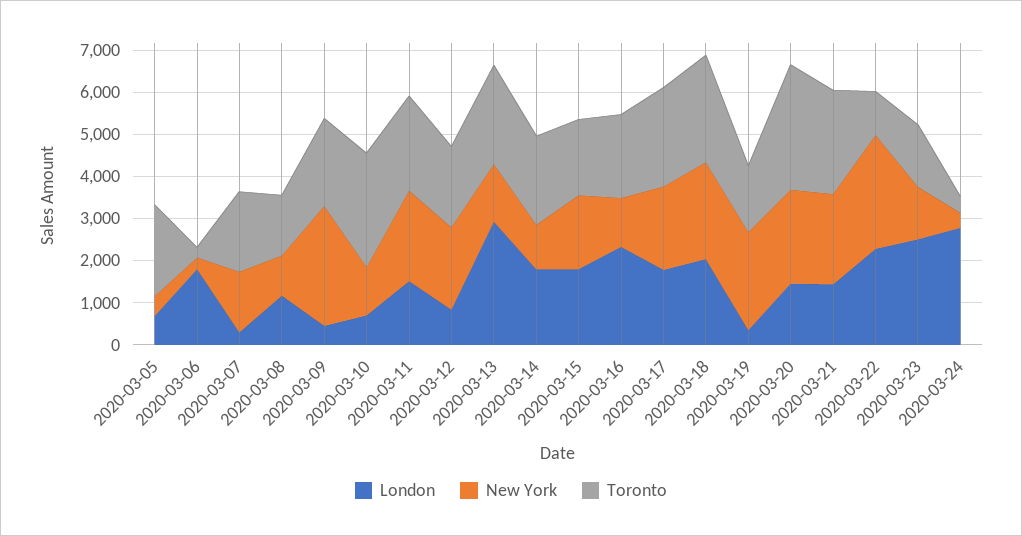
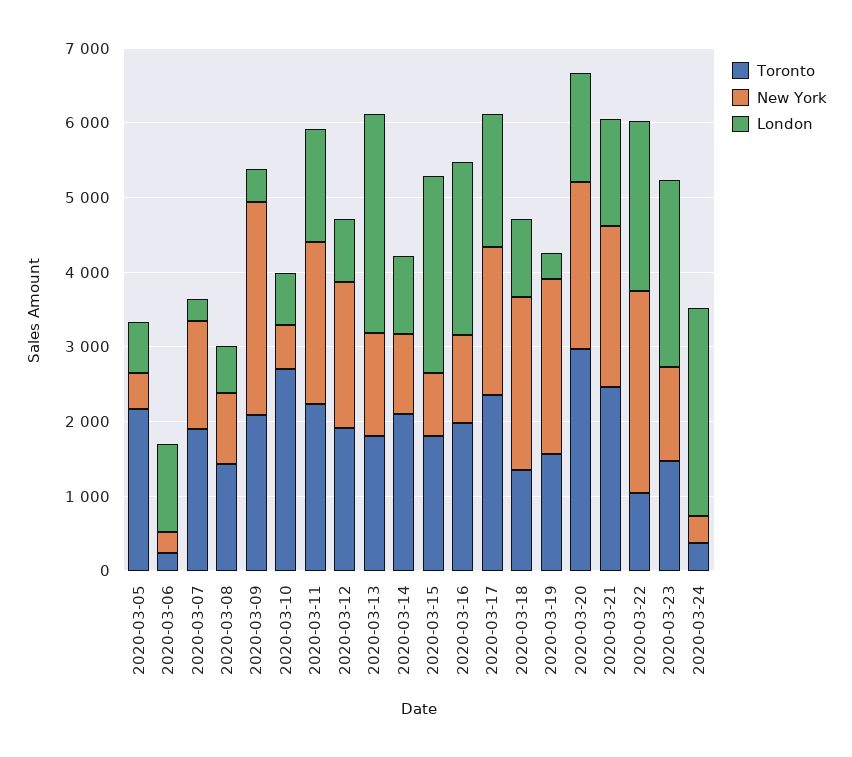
  {
    "London": {
      "2020-03-05": 600,
-     "2020-03-06": 1800,
+     "2020-03-06": 1200,
      "2020-03-07": 200,
-     "2020-03-08": 1200,
+     "2020-03-08": 600,
      "2020-03-09": 400,
      "2020-03-10": 800,
      "2020-03-11": 1600,
      "2020-03-12": 800,
      "2020-03-13": 3000,
-     "2020-03-14": 1800,
+     "2020-03-14": 1000,
-     "2020-03-15": 1800,
+     "2020-03-15": 2600,
      "2020-03-16": 2400,
      "2020-03-17": 1800,
-     "2020-03-18": 2000,
+     "2020-03-18": 1000,
      "2020-03-19": 400,
      "2020-03-20": 1400,
      "2020-03-21": 1400,
      "2020-03-22": 2200,
      "2020-03-23": 2600,
      "2020-03-24": 2800
    },
    "New York": {
      "2020-03-05": 400,
      "2020-03-06": 200,
      "2020-03-07": 1400,
      "2020-03-08": 1000,
      "2020-03-09": 2800,
-     "2020-03-10": 1200,
+     "2020-03-10": 600,
      "2020-03-11": 2200,
      "2020-03-12": 2000,
      "2020-03-13": 1400,
      "2020-03-14": 1000,
-     "2020-03-15": 1800,
+     "2020-03-15": 800,
      "2020-03-16": 1200,
      "2020-03-17": 2000,
      "2020-03-18": 2400,
      "2020-03-19": 2400,
      "2020-03-20": 2200,
      "2020-03-21": 2200,
      "2020-03-22": 2800,
      "2020-03-23": 1200,
      "2020-03-24": 400
    },
    "Toronto": {
      "2020-03-05": 2200,
      "2020-03-06": 200,
      "2020-03-07": 2000,
      "2020-03-08": 1400,
      "2020-03-09": 2000,
      "2020-03-10": 2800,
      "2020-03-11": 2200,
      "2020-03-12": 2000,
-     "2020-03-13": 2400,
+     "2020-03-13": 1800,
      "2020-03-14": 2200,
      "2020-03-15": 1800,
      "2020-03-16": 2000,
      "2020-03-17": 2400,
-     "2020-03-18": 2600,
+     "2020-03-18": 1400,
      "2020-03-19": 1600,
      "2020-03-20": 3000,
      "2020-03-21": 2400,
      "2020-03-22": 1000,
      "2020-03-23": 1400,
      "2020-03-24": 400
    }
  }

